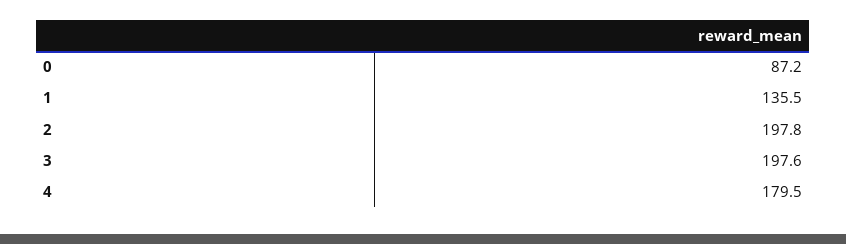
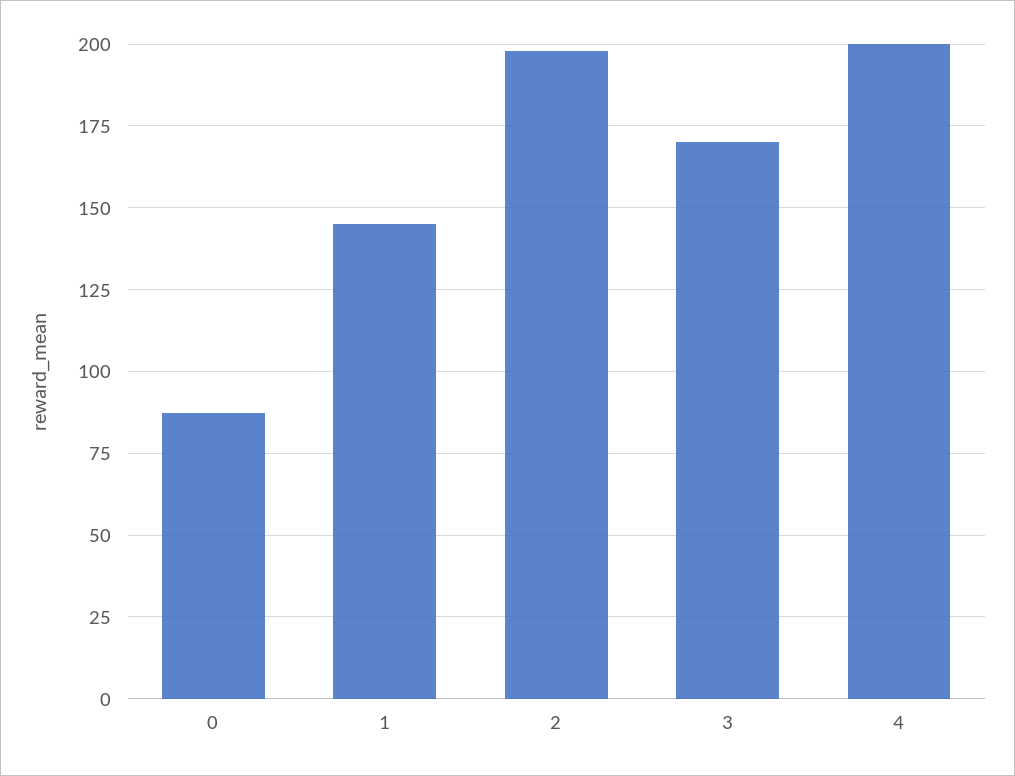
  {
    "0": 87.2,
-   "1": 135.5,
+   "1": 145,
    "2": 197.8,
-   "3": 197.6,
+   "3": 170,
-   "4": 179.5
+   "4": 200
  }

